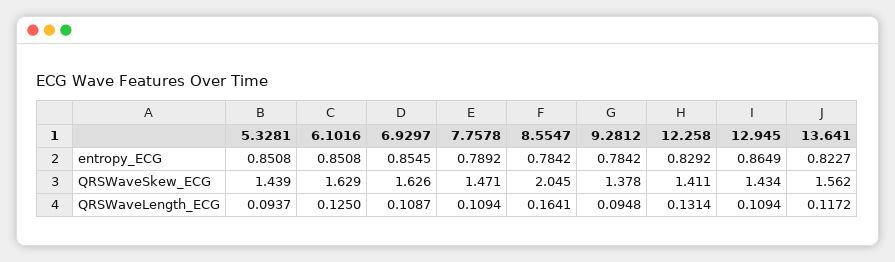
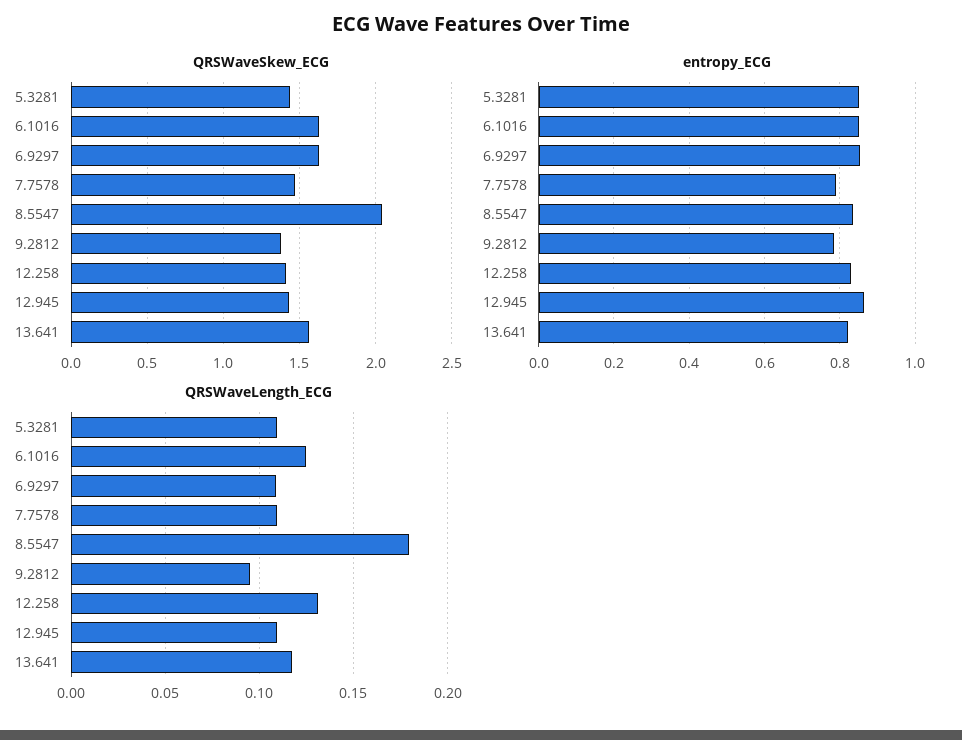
  {
    "entropy_ECG": {
      "5.3281": 0.8508,
      "6.1016": 0.8508,
      "6.9297": 0.8545,
      "7.7578": 0.7892,
-     "8.5547": 0.7842,
+     "8.5547": 0.84,
      "9.2812": 0.7842,
      "12.258": 0.8292,
      "12.945": 0.8649,
      "13.641": 0.8227
    },
    "QRSWaveSkew_ECG": {
      "5.3281": 1.439,
      "6.1016": 1.629,
      "6.9297": 1.626,
      "7.7578": 1.471,
      "8.5547": 2.045,
      "9.2812": 1.378,
      "12.258": 1.411,
      "12.945": 1.434,
      "13.641": 1.562
    },
    "QRSWaveLength_ECG": {
-     "5.3281": 0.0937,
+     "5.3281": 0.11,
      "6.1016": 0.125,
      "6.9297": 0.1087,
      "7.7578": 0.1094,
-     "8.5547": 0.1641,
+     "8.5547": 0.18,
      "9.2812": 0.0948,
      "12.258": 0.1314,
      "12.945": 0.1094,
      "13.641": 0.1172
    }
  }

